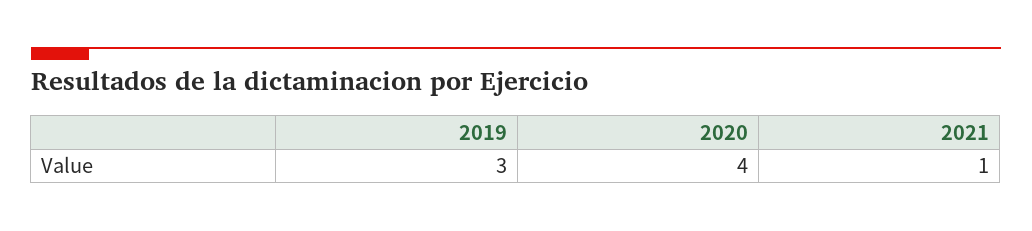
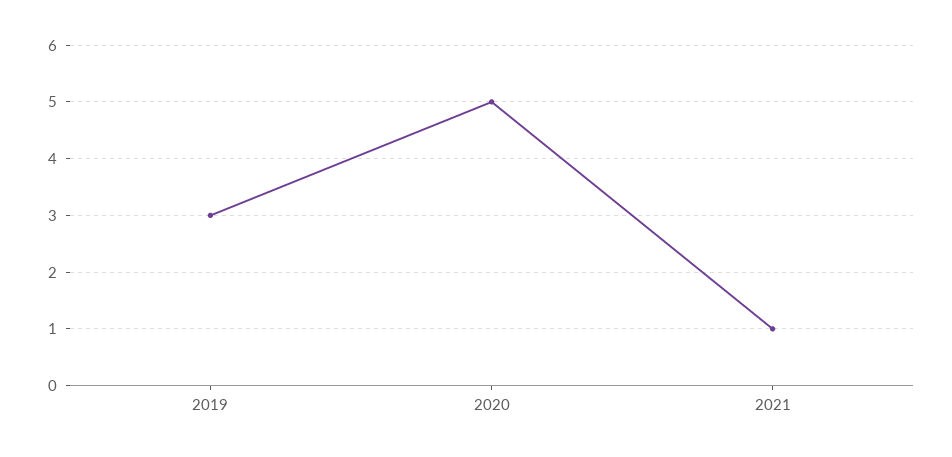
  {
    "2019": 3,
-   "2020": 4,
+   "2020": 5,
    "2021": 1
  }

